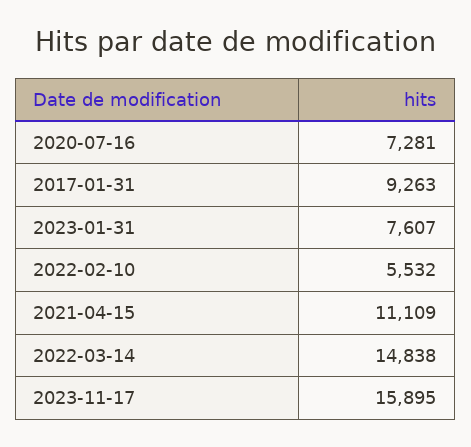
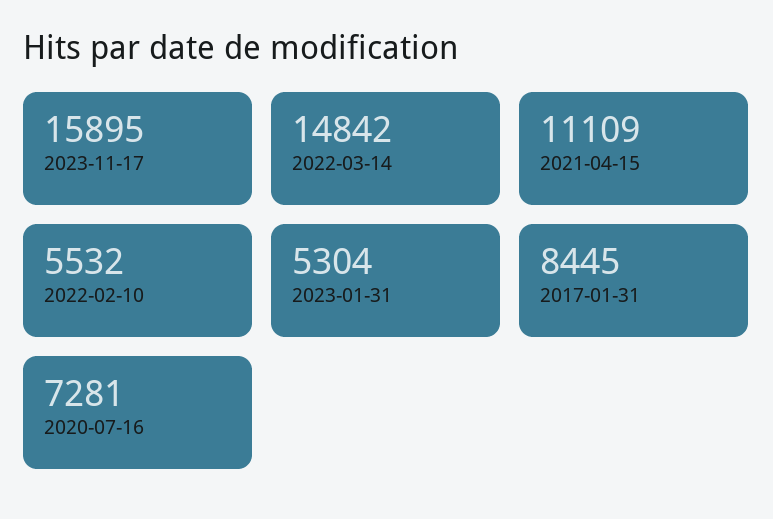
  {
    "2020-07-16": 7281,
-   "2017-01-31": 9263,
+   "2017-01-31": 8445,
-   "2023-01-31": 7607,
+   "2023-01-31": 5304,
    "2022-02-10": 5532,
    "2021-04-15": 11109,
-   "2022-03-14": 14838,
+   "2022-03-14": 14842,
    "2023-11-17": 15895
  }

